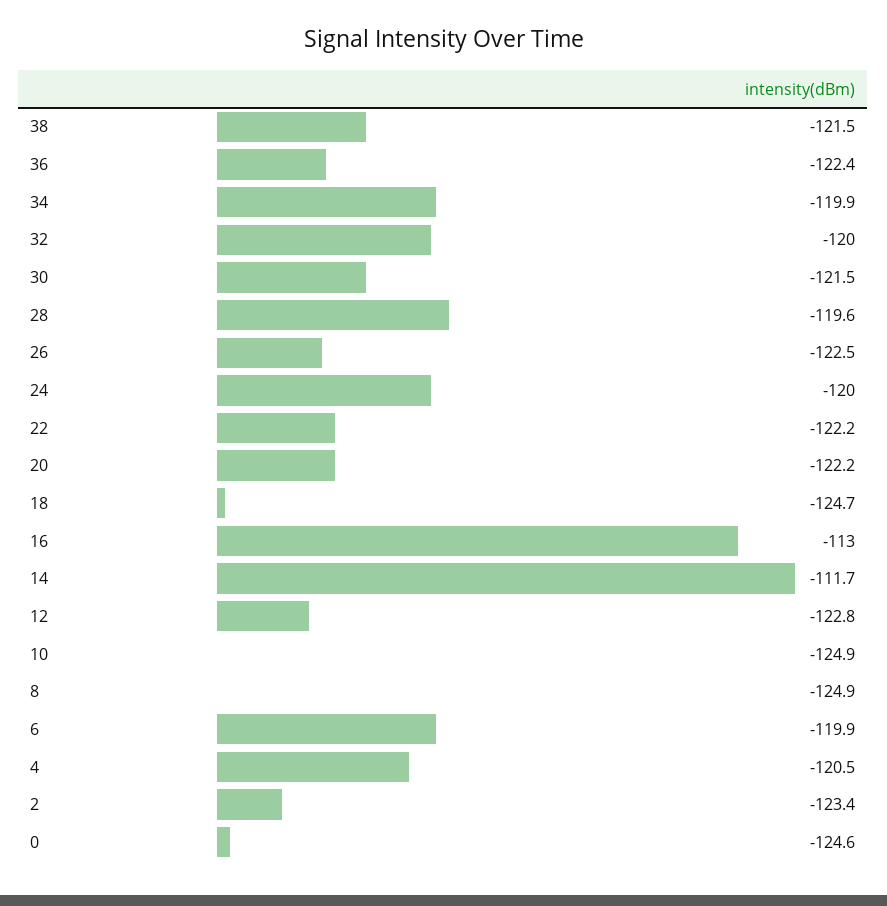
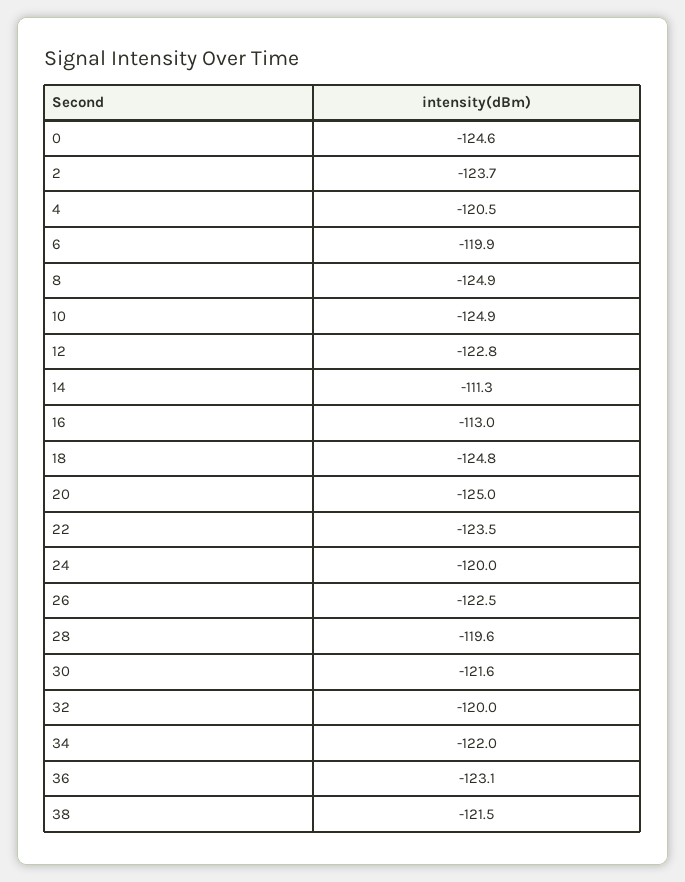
  {
    "38": -121.5,
-   "36": -122.4,
+   "36": -123.1,
-   "34": -119.9,
+   "34": -122,
    "32": -120,
-   "30": -121.5,
+   "30": -121.6,
    "28": -119.6,
    "26": -122.5,
    "24": -120,
-   "22": -122.2,
+   "22": -123.5,
-   "20": -122.2,
+   "20": -125,
-   "18": -124.7,
+   "18": -124.8,
    "16": -113,
-   "14": -111.7,
+   "14": -111.3,
    "12": -122.8,
    "10": -124.9,
    "8": -124.9,
    "6": -119.9,
    "4": -120.5,
-   "2": -123.4,
+   "2": -123.7,
    "0": -124.6
  }

